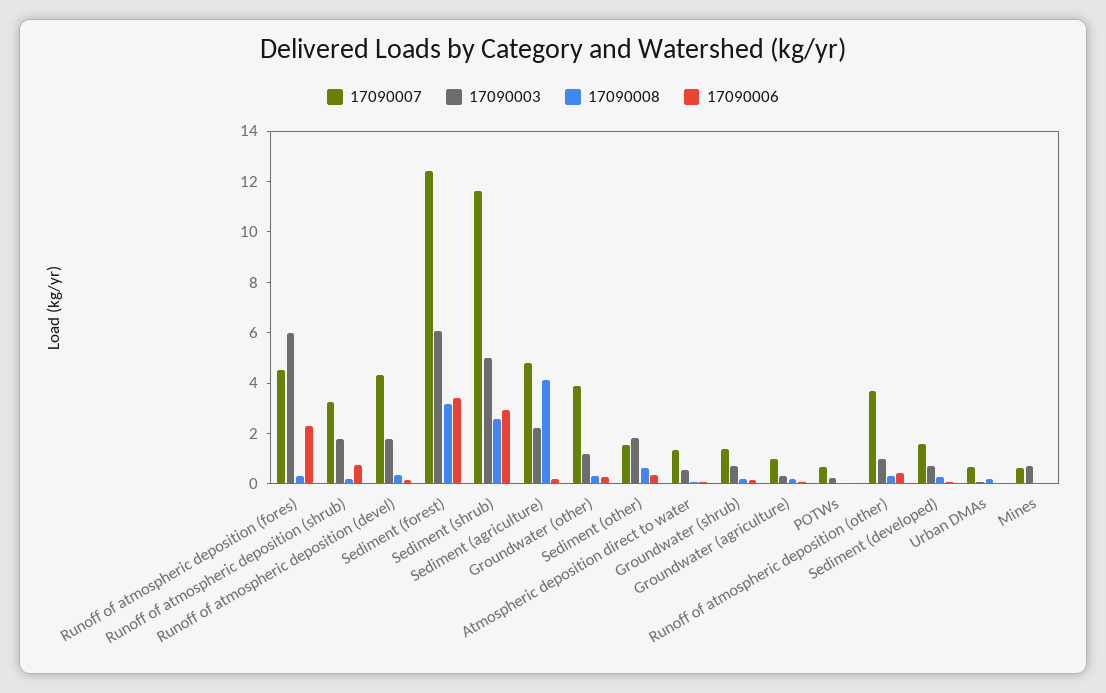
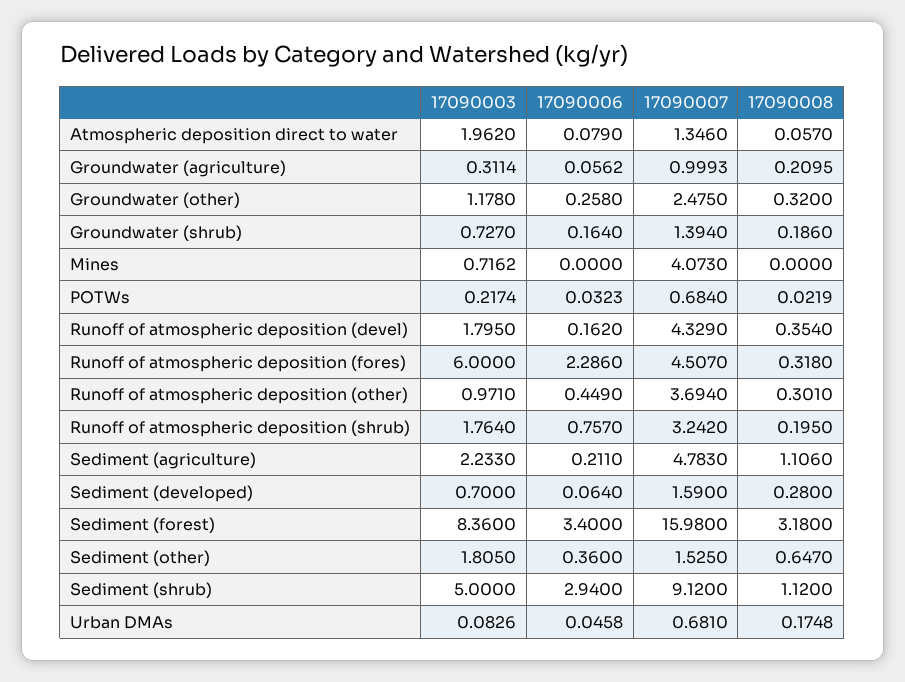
  {
    "17090007": {
      "Runoff of atmospheric deposition (fores)": 4.507,
      "Runoff of atmospheric deposition (shrub)": 3.242,
      "Runoff of atmospheric deposition (devel)": 4.329,
-     "Sediment (forest)": 12.5,
+     "Sediment (forest)": 15.98,
-     "Sediment (shrub)": 11.5,
+     "Sediment (shrub)": 9.12,
      "Sediment (agriculture)": 4.783,
-     "Groundwater (other)": 4,
+     "Groundwater (other)": 2.475,
      "Sediment (other)": 1.525,
      "Atmospheric deposition direct to water": 1.346,
      "Groundwater (shrub)": 1.394,
      "Groundwater (agriculture)": 0.9993,
      "POTWs": 0.684,
      "Runoff of atmospheric deposition (other)": 3.694,
      "Sediment (developed)": 1.59,
      "Urban DMAs": 0.681,
-     "Mines": 0.5
+     "Mines": 4.073
    },
    "17090003": {
      "Runoff of atmospheric deposition (fores)": 6,
      "Runoff of atmospheric deposition (shrub)": 1.764,
      "Runoff of atmospheric deposition (devel)": 1.795,
-     "Sediment (forest)": 6,
+     "Sediment (forest)": 8.36,
      "Sediment (shrub)": 5,
      "Sediment (agriculture)": 2.233,
      "Groundwater (other)": 1.178,
      "Sediment (other)": 1.805,
-     "Atmospheric deposition direct to water": 0.5,
+     "Atmospheric deposition direct to water": 1.962,
      "Groundwater (shrub)": 0.727,
      "Groundwater (agriculture)": 0.3114,
      "POTWs": 0.2174,
      "Runoff of atmospheric deposition (other)": 0.971,
      "Sediment (developed)": 0.7,
      "Urban DMAs": 0.0826,
      "Mines": 0.7162
    },
    "17090008": {
      "Runoff of atmospheric deposition (fores)": 0.318,
      "Runoff of atmospheric deposition (shrub)": 0.195,
      "Runoff of atmospheric deposition (devel)": 0.354,
      "Sediment (forest)": 3.18,
-     "Sediment (shrub)": 2.5,
+     "Sediment (shrub)": 1.12,
-     "Sediment (agriculture)": 4,
+     "Sediment (agriculture)": 1.106,
      "Groundwater (other)": 0.32,
      "Sediment (other)": 0.647,
      "Atmospheric deposition direct to water": 0.057,
      "Groundwater (shrub)": 0.186,
      "Groundwater (agriculture)": 0.2095,
      "POTWs": 0.0219,
      "Runoff of atmospheric deposition (other)": 0.301,
      "Sediment (developed)": 0.28,
      "Urban DMAs": 0.1748,
      "Mines": 0
    },
    "17090006": {
      "Runoff of atmospheric deposition (fores)": 2.286,
      "Runoff of atmospheric deposition (shrub)": 0.757,
      "Runoff of atmospheric deposition (devel)": 0.162,
      "Sediment (forest)": 3.4,
      "Sediment (shrub)": 2.94,
      "Sediment (agriculture)": 0.211,
      "Groundwater (other)": 0.258,
      "Sediment (other)": 0.36,
      "Atmospheric deposition direct to water": 0.079,
      "Groundwater (shrub)": 0.164,
      "Groundwater (agriculture)": 0.0562,
      "POTWs": 0.0323,
      "Runoff of atmospheric deposition (other)": 0.449,
      "Sediment (developed)": 0.064,
      "Urban DMAs": 0.0458,
      "Mines": 0
    }
  }

